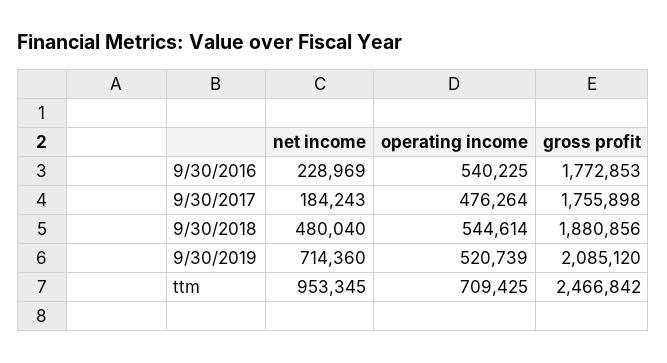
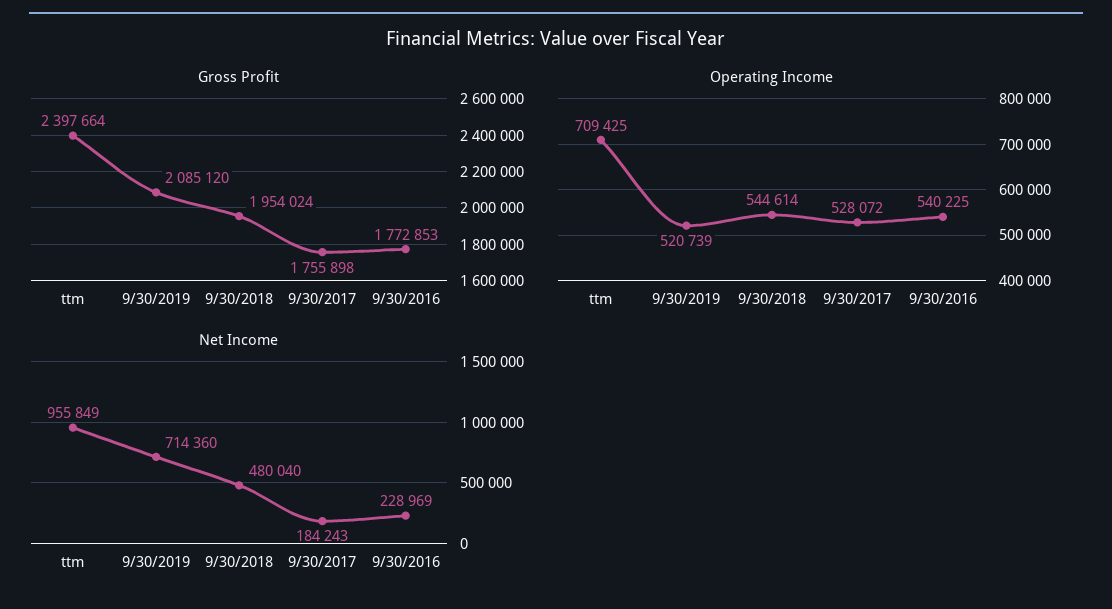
  {
    "net income": {
      "9/30/2016": 228969,
      "9/30/2017": 184243,
      "9/30/2018": 480040,
      "9/30/2019": 714360,
-     "ttm": 953345
+     "ttm": 955849
    },
    "operating income": {
      "9/30/2016": 540225,
-     "9/30/2017": 476264,
+     "9/30/2017": 528072,
      "9/30/2018": 544614,
      "9/30/2019": 520739,
      "ttm": 709425
    },
    "gross profit": {
      "9/30/2016": 1772853,
      "9/30/2017": 1755898,
-     "9/30/2018": 1880856,
+     "9/30/2018": 1954024,
      "9/30/2019": 2085120,
-     "ttm": 2466842
+     "ttm": 2397664
    }
  }

